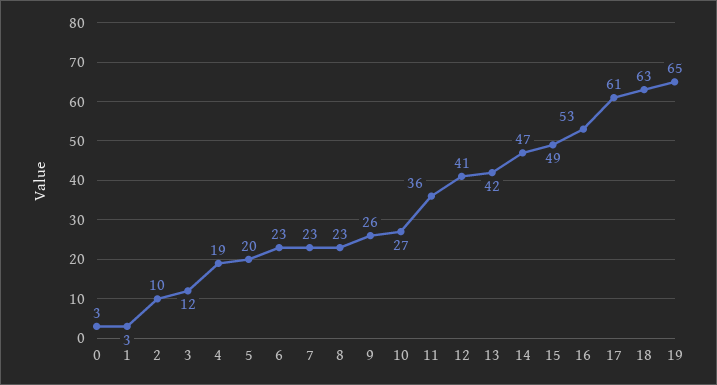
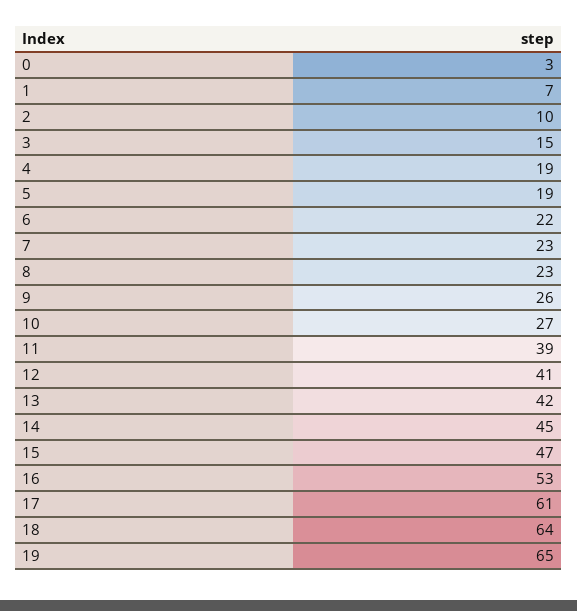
  {
    "0": 3,
-   "1": 3,
+   "1": 7,
    "2": 10,
-   "3": 12,
+   "3": 15,
    "4": 19,
-   "5": 20,
+   "5": 19,
-   "6": 23,
+   "6": 22,
    "7": 23,
    "8": 23,
    "9": 26,
    "10": 27,
-   "11": 36,
+   "11": 39,
    "12": 41,
    "13": 42,
-   "14": 47,
+   "14": 45,
-   "15": 49,
+   "15": 47,
    "16": 53,
    "17": 61,
-   "18": 63,
+   "18": 64,
    "19": 65
  }

